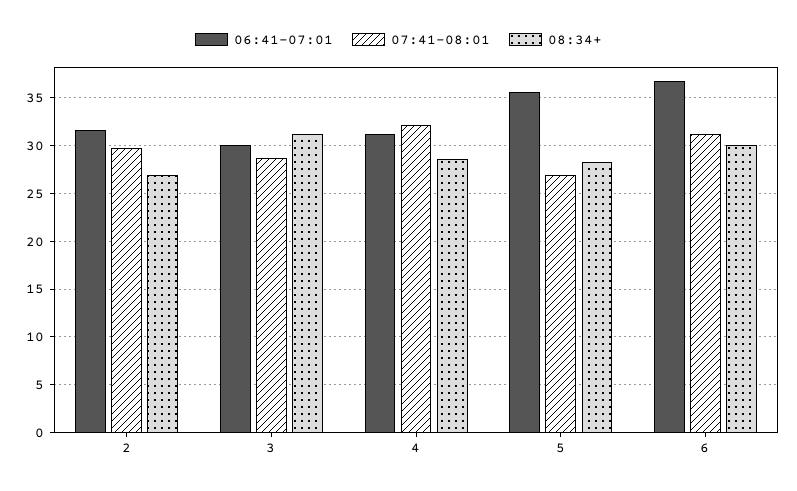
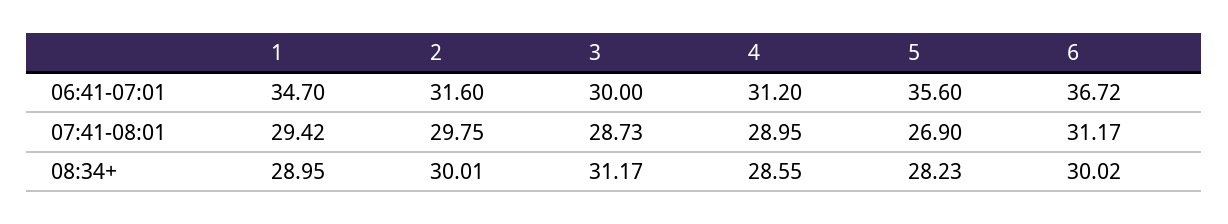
  {
    "06:41-07:01": {
      "2": 31.6,
      "3": 30,
      "4": 31.2,
      "5": 35.6,
-     "6": 36.72
+     "6": 36.72,
+     "1": 34.7
    },
    "07:41-08:01": {
      "2": 29.75,
      "3": 28.73,
-     "4": 32,
+     "4": 28.95,
      "5": 26.9,
-     "6": 31.17
+     "6": 31.17,
+     "1": 29.42
    },
    "08:34+": {
-     "2": 27,
+     "2": 30.01,
      "3": 31.17,
      "4": 28.55,
      "5": 28.23,
-     "6": 30.02
+     "6": 30.02,
+     "1": 28.95
    }
  }

